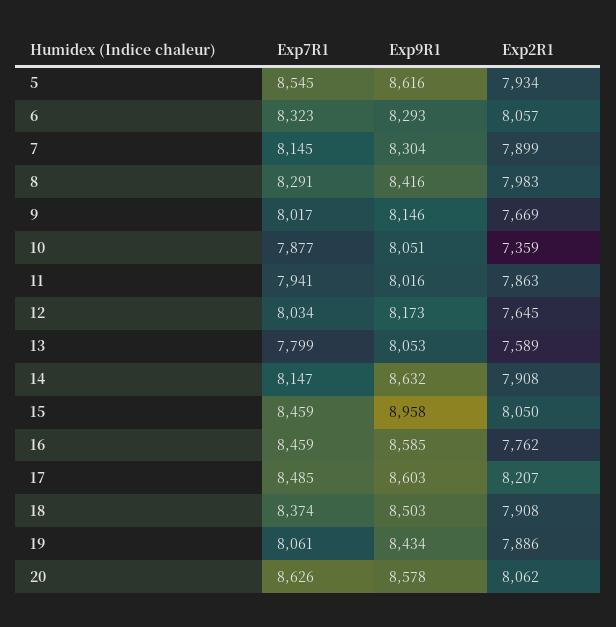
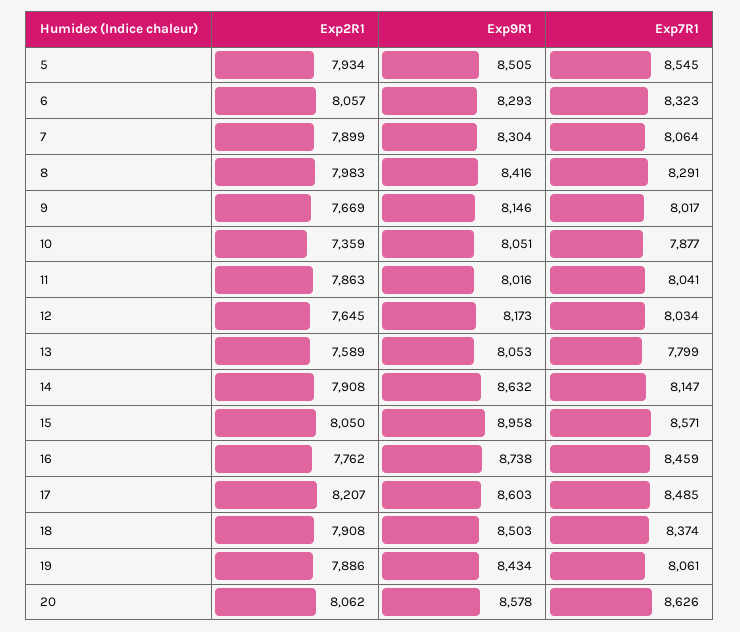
  {
    "Exp7R1": {
      "5": 8545,
      "6": 8323,
-     "7": 8145,
+     "7": 8064,
      "8": 8291,
      "9": 8017,
      "10": 7877,
-     "11": 7941,
+     "11": 8041,
      "12": 8034,
      "13": 7799,
      "14": 8147,
-     "15": 8459,
+     "15": 8571,
      "16": 8459,
      "17": 8485,
      "18": 8374,
      "19": 8061,
      "20": 8626
    },
    "Exp9R1": {
-     "5": 8616,
+     "5": 8505,
      "6": 8293,
      "7": 8304,
      "8": 8416,
      "9": 8146,
      "10": 8051,
      "11": 8016,
      "12": 8173,
      "13": 8053,
      "14": 8632,
      "15": 8958,
-     "16": 8585,
+     "16": 8738,
      "17": 8603,
      "18": 8503,
      "19": 8434,
      "20": 8578
    },
    "Exp2R1": {
      "5": 7934,
      "6": 8057,
      "7": 7899,
      "8": 7983,
      "9": 7669,
      "10": 7359,
      "11": 7863,
      "12": 7645,
      "13": 7589,
      "14": 7908,
      "15": 8050,
      "16": 7762,
      "17": 8207,
      "18": 7908,
      "19": 7886,
      "20": 8062
    }
  }

